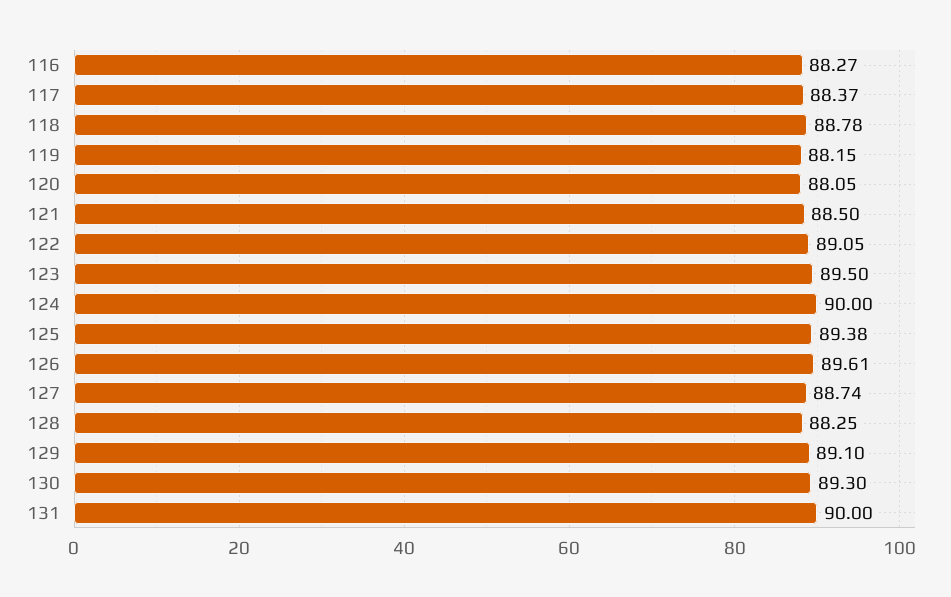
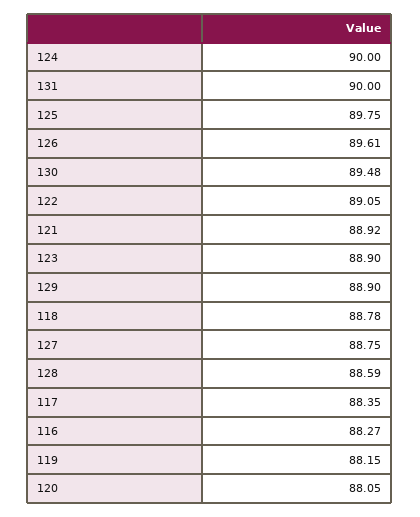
  {
    "116": 88.27,
-   "117": 88.37,
+   "117": 88.35,
    "118": 88.78,
    "119": 88.15,
    "120": 88.05,
-   "121": 88.5,
+   "121": 88.92,
    "122": 89.05,
-   "123": 89.5,
+   "123": 88.9,
    "124": 90,
-   "125": 89.38,
+   "125": 89.75,
    "126": 89.61,
-   "127": 88.74,
+   "127": 88.75,
-   "128": 88.25,
+   "128": 88.59,
-   "129": 89.1,
+   "129": 88.9,
-   "130": 89.3,
+   "130": 89.48,
    "131": 90
  }

